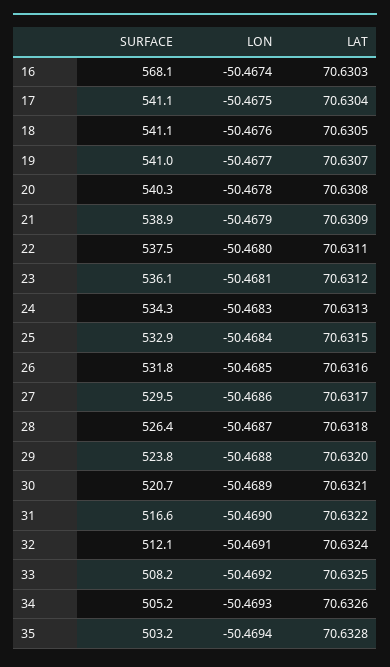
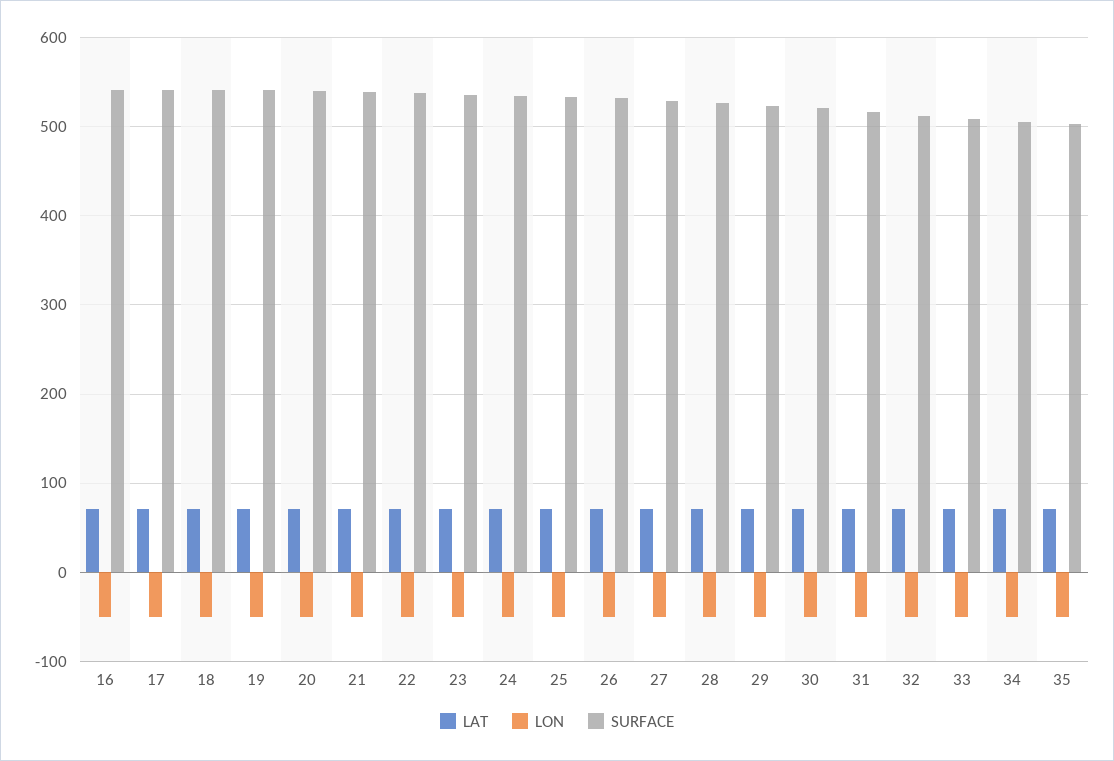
  {
    "SURFACE": {
-     "16": 568.1,
+     "16": 540,
      "17": 541.1,
      "18": 541.1,
      "19": 541,
      "20": 540.3,
      "21": 538.9,
      "22": 537.5,
      "23": 536.1,
      "24": 534.3,
      "25": 532.9,
      "26": 531.8,
      "27": 529.5,
      "28": 526.4,
      "29": 523.8,
      "30": 520.7,
      "31": 516.6,
      "32": 512.1,
      "33": 508.2,
      "34": 505.2,
      "35": 503.2
    },
    "LON": {
      "16": -50.4674,
      "17": -50.4675,
      "18": -50.4676,
      "19": -50.4677,
      "20": -50.4678,
      "21": -50.4679,
      "22": -50.468,
      "23": -50.4681,
      "24": -50.4683,
      "25": -50.4684,
      "26": -50.4685,
      "27": -50.4686,
      "28": -50.4687,
      "29": -50.4688,
      "30": -50.4689,
      "31": -50.469,
      "32": -50.4691,
      "33": -50.4692,
      "34": -50.4693,
      "35": -50.4694
    },
    "LAT": {
      "16": 70.6303,
      "17": 70.6304,
      "18": 70.6305,
      "19": 70.6307,
      "20": 70.6308,
      "21": 70.6309,
      "22": 70.6311,
      "23": 70.6312,
      "24": 70.6313,
      "25": 70.6315,
      "26": 70.6316,
      "27": 70.6317,
      "28": 70.6318,
      "29": 70.632,
      "30": 70.6321,
      "31": 70.6322,
      "32": 70.6324,
      "33": 70.6325,
      "34": 70.6326,
      "35": 70.6328
    }
  }

